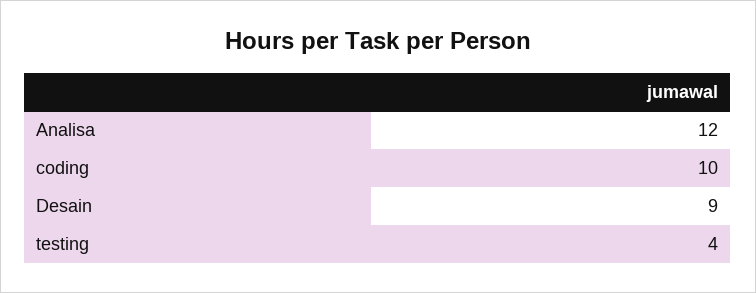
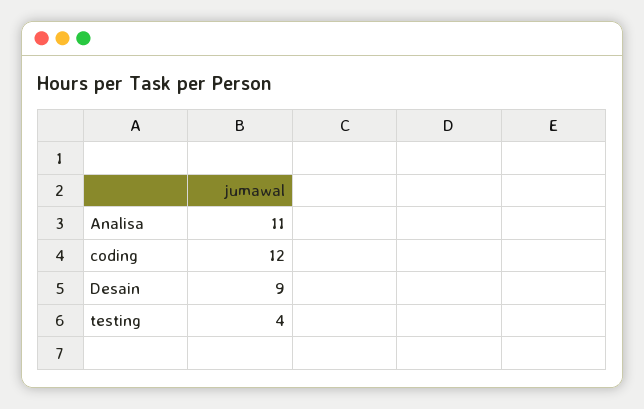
  {
-   "Analisa": 12,
+   "Analisa": 11,
-   "coding": 10,
+   "coding": 12,
    "Desain": 9,
    "testing": 4
  }

